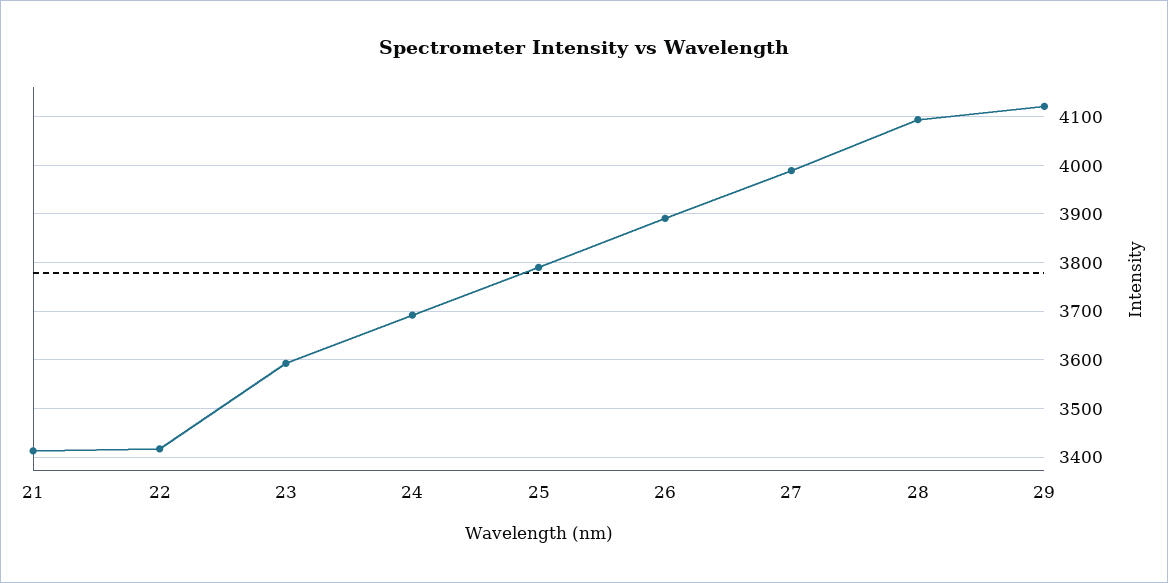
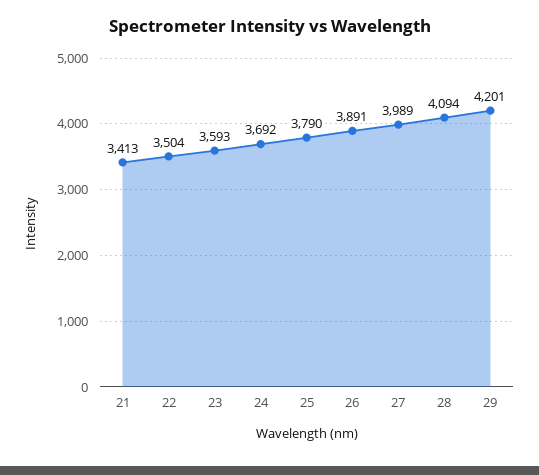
  {
    "21": 3413,
-   "22": 3420,
+   "22": 3504,
    "23": 3593,
    "24": 3692,
    "25": 3790,
    "26": 3891,
    "27": 3989,
    "28": 4094,
-   "29": 4120
+   "29": 4201
  }

